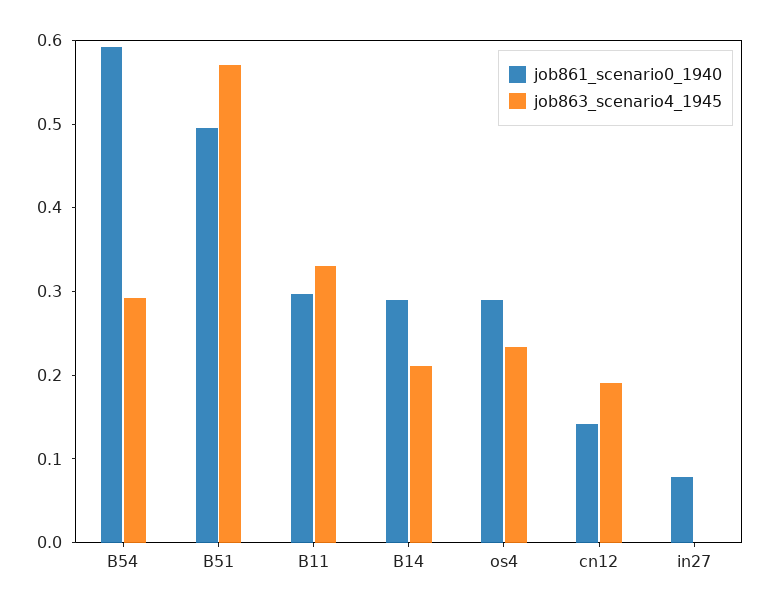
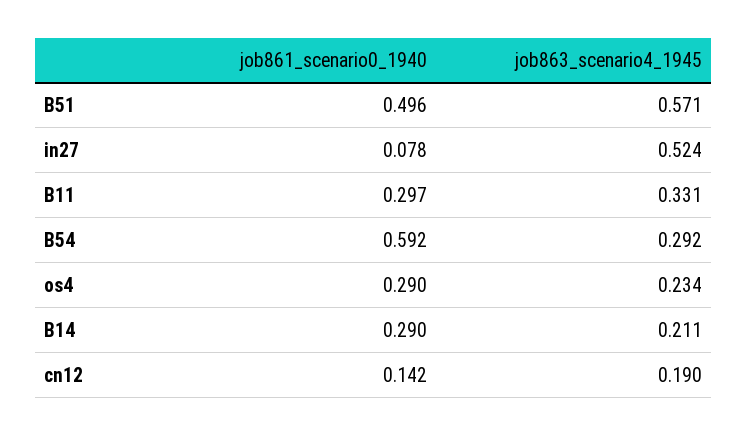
  {
    "job861_scenario0_1940": {
      "B54": 0.592,
      "B51": 0.496,
      "B11": 0.297,
      "B14": 0.29,
      "os4": 0.29,
      "cn12": 0.142,
      "in27": 0.078
    },
    "job863_scenario4_1945": {
      "B54": 0.292,
      "B51": 0.571,
      "B11": 0.331,
      "B14": 0.211,
      "os4": 0.234,
      "cn12": 0.19,
-     "in27": 0
+     "in27": 0.524
    }
  }

